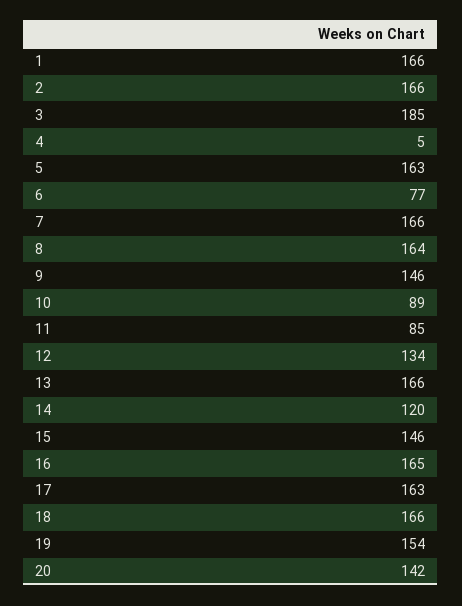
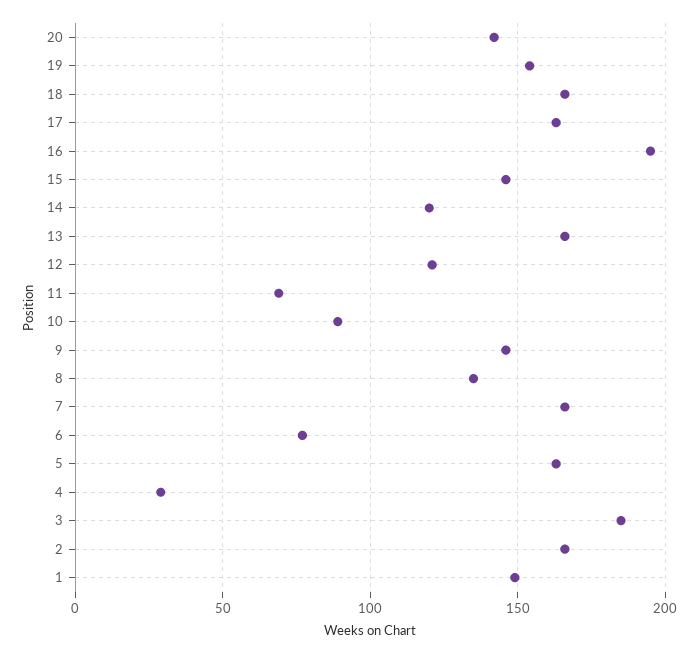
  {
-   "1": 166,
+   "1": 150,
    "2": 166,
    "3": 185,
-   "4": 5,
+   "4": 30,
    "5": 163,
    "6": 77,
    "7": 166,
-   "8": 164,
+   "8": 135,
    "9": 146,
    "10": 89,
-   "11": 85,
+   "11": 70,
-   "12": 134,
+   "12": 120,
    "13": 166,
    "14": 120,
    "15": 146,
-   "16": 165,
+   "16": 195,
    "17": 163,
    "18": 166,
    "19": 154,
    "20": 142
  }

